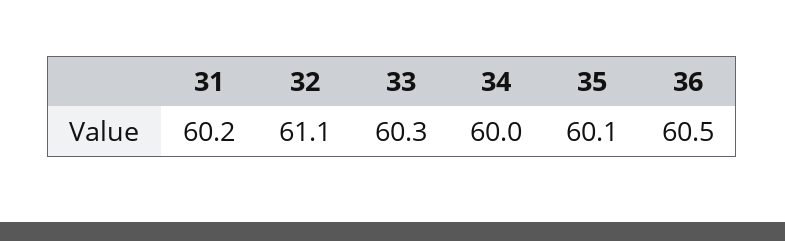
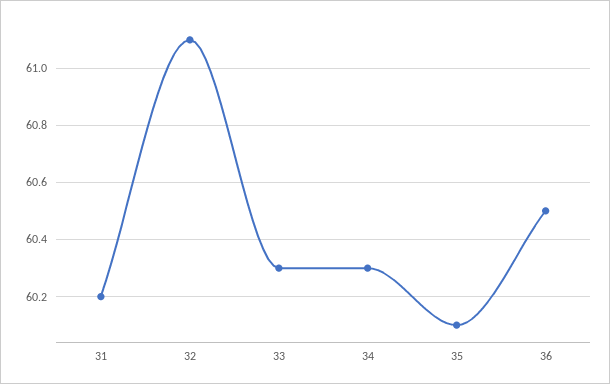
  {
    "31": 60.2,
    "32": 61.1,
    "33": 60.3,
-   "34": 60,
+   "34": 60.3,
    "35": 60.1,
    "36": 60.5
  }

